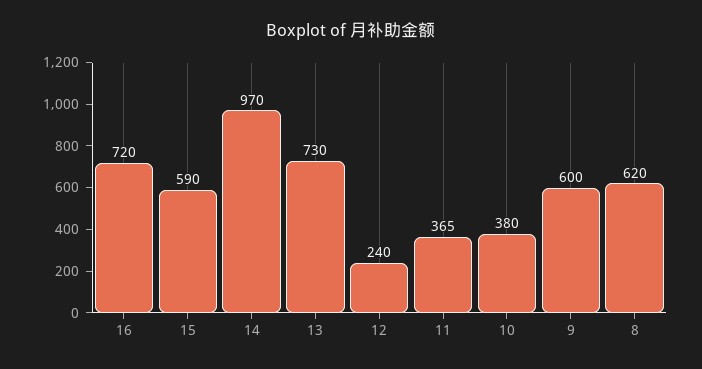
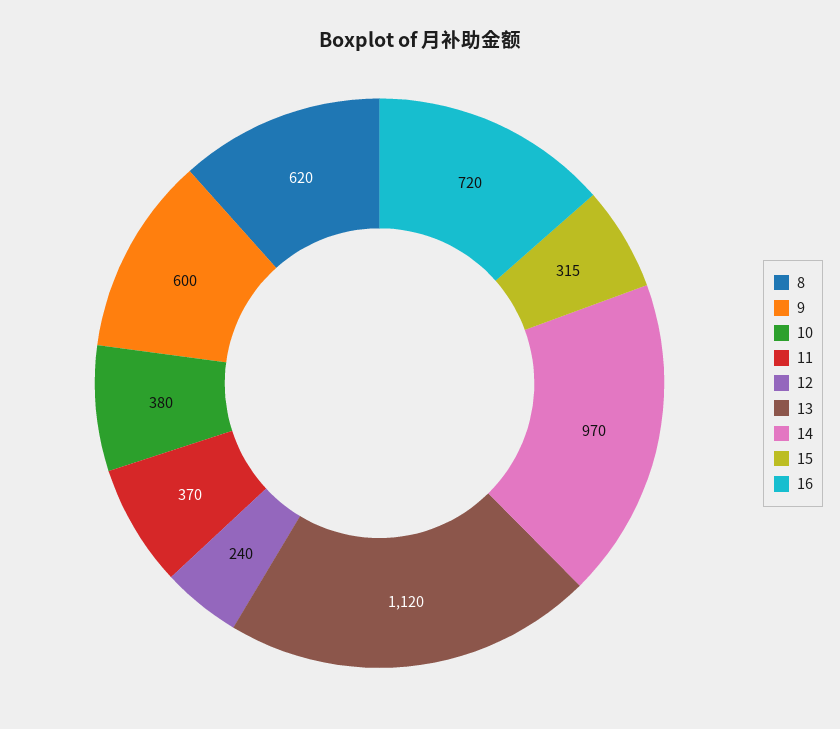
  {
    "16": 720,
-   "15": 590,
+   "15": 315,
    "14": 970,
-   "13": 730,
+   "13": 1120,
    "12": 240,
-   "11": 365,
+   "11": 370,
    "10": 380,
    "9": 600,
    "8": 620
  }

